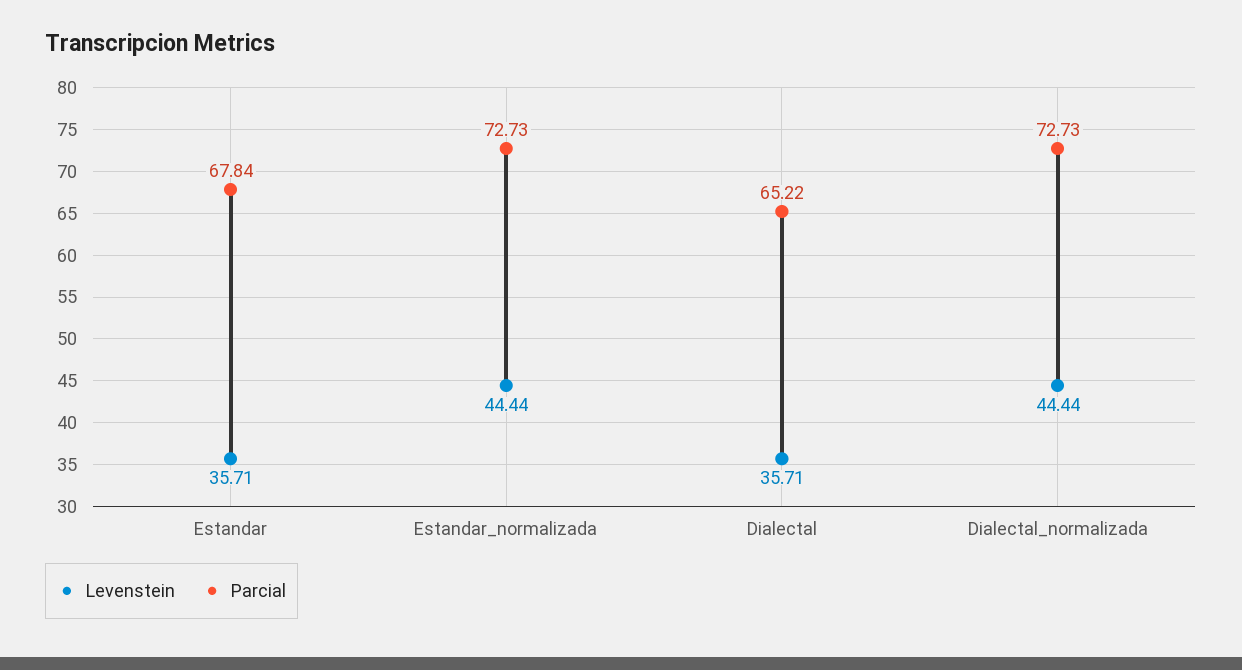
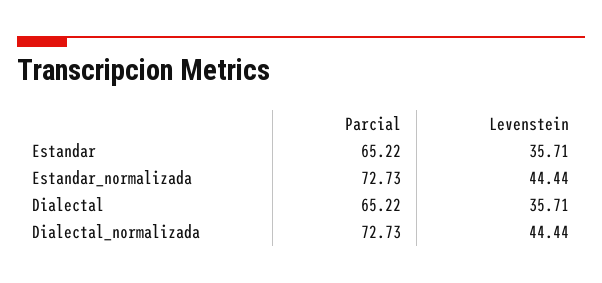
  {
    "Levenstein": {
      "Estandar": 35.71,
      "Estandar_normalizada": 44.44,
      "Dialectal": 35.71,
      "Dialectal_normalizada": 44.44
    },
    "Parcial": {
-     "Estandar": 67.84,
+     "Estandar": 65.22,
      "Estandar_normalizada": 72.73,
      "Dialectal": 65.22,
      "Dialectal_normalizada": 72.73
    }
  }

